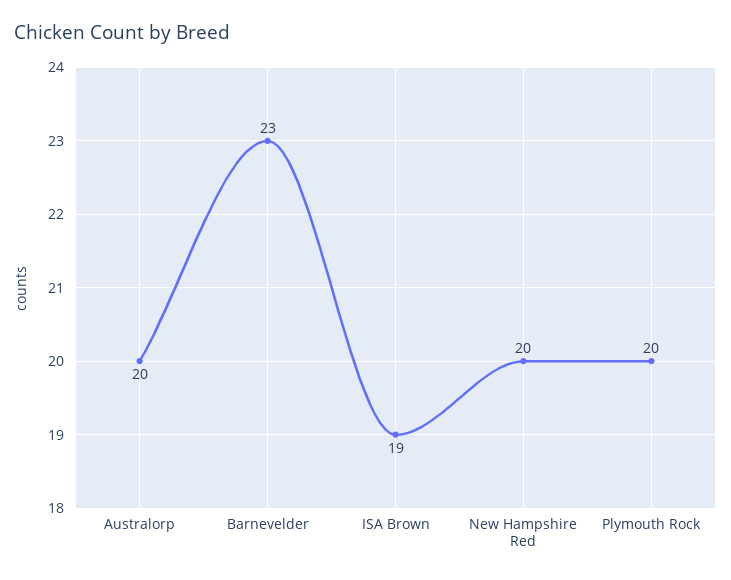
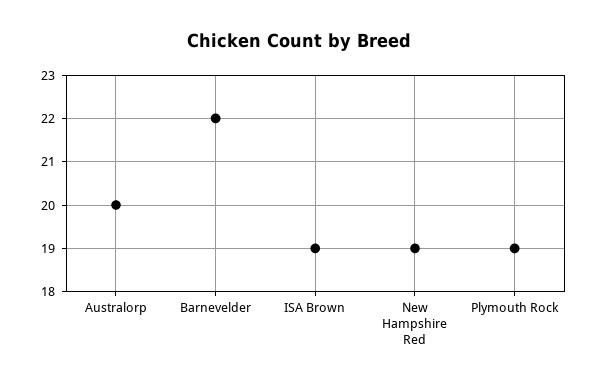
  {
    "Australorp": 20,
-   "Barnevelder": 23,
+   "Barnevelder": 22,
    "ISA Brown": 19,
-   "New Hampshire Red": 20,
+   "New Hampshire Red": 19,
-   "Plymouth Rock": 20
+   "Plymouth Rock": 19
  }

